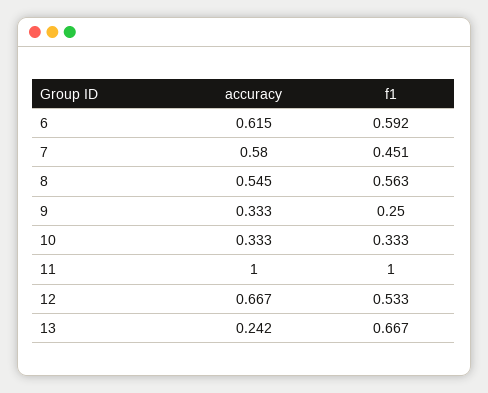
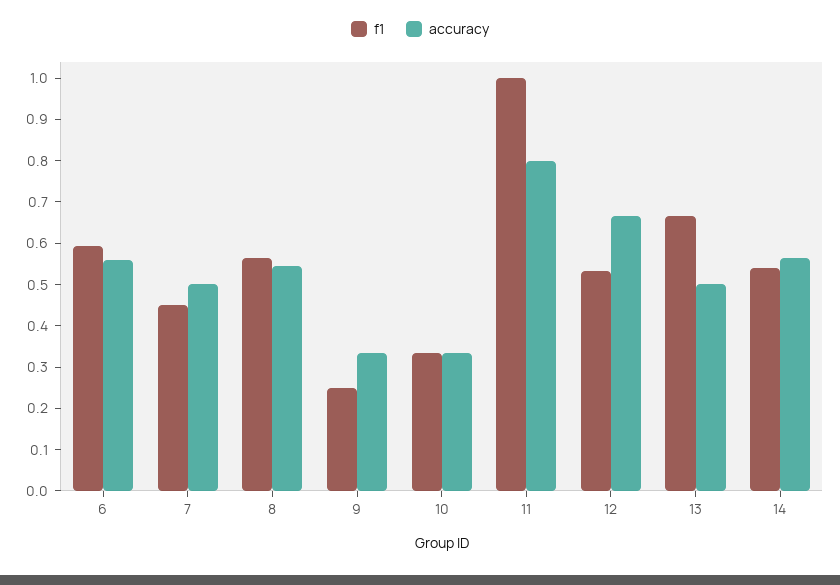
  {
    "accuracy": {
-     "6": 0.615,
+     "6": 0.56,
-     "7": 0.58,
+     "7": 0.5,
      "8": 0.545,
      "9": 0.333,
      "10": 0.333,
-     "11": 1,
+     "11": 0.8,
      "12": 0.667,
-     "13": 0.242
+     "13": 0.5,
+     "14": 0.56
    },
    "f1": {
      "6": 0.592,
      "7": 0.451,
      "8": 0.563,
      "9": 0.25,
      "10": 0.333,
      "11": 1,
      "12": 0.533,
-     "13": 0.667
+     "13": 0.667,
+     "14": 0.54
    }
  }

